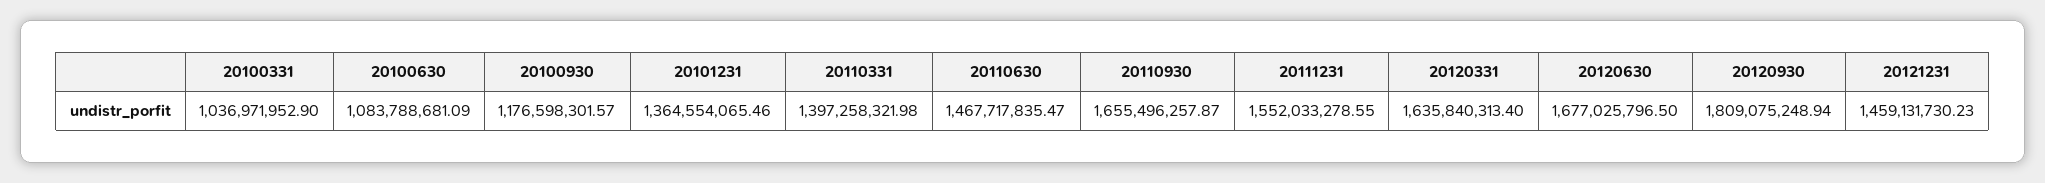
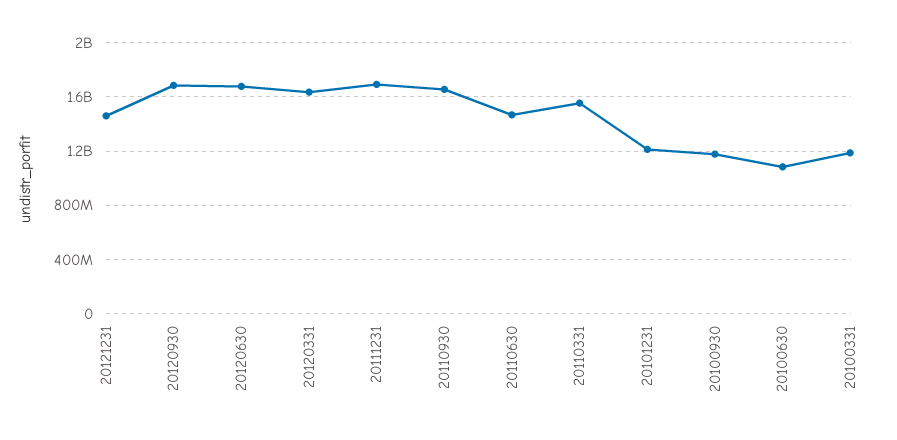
  {
-   "20100331": 1036971952.9,
+   "20100331": 1200000000,
    "20100630": 1083788681.09,
    "20100930": 1176598301.57,
-   "20101231": 1364554065.46,
+   "20101231": 1200000000,
-   "20110331": 1397258321.98,
+   "20110331": 1550000000,
    "20110630": 1467717835.47,
    "20110930": 1655496257.87,
-   "20111231": 1552033278.55,
+   "20111231": 1700000000,
    "20120331": 1635840313.4,
    "20120630": 1677025796.5,
-   "20120930": 1809075248.94,
+   "20120930": 1700000000,
    "20121231": 1459131730.23
  }

